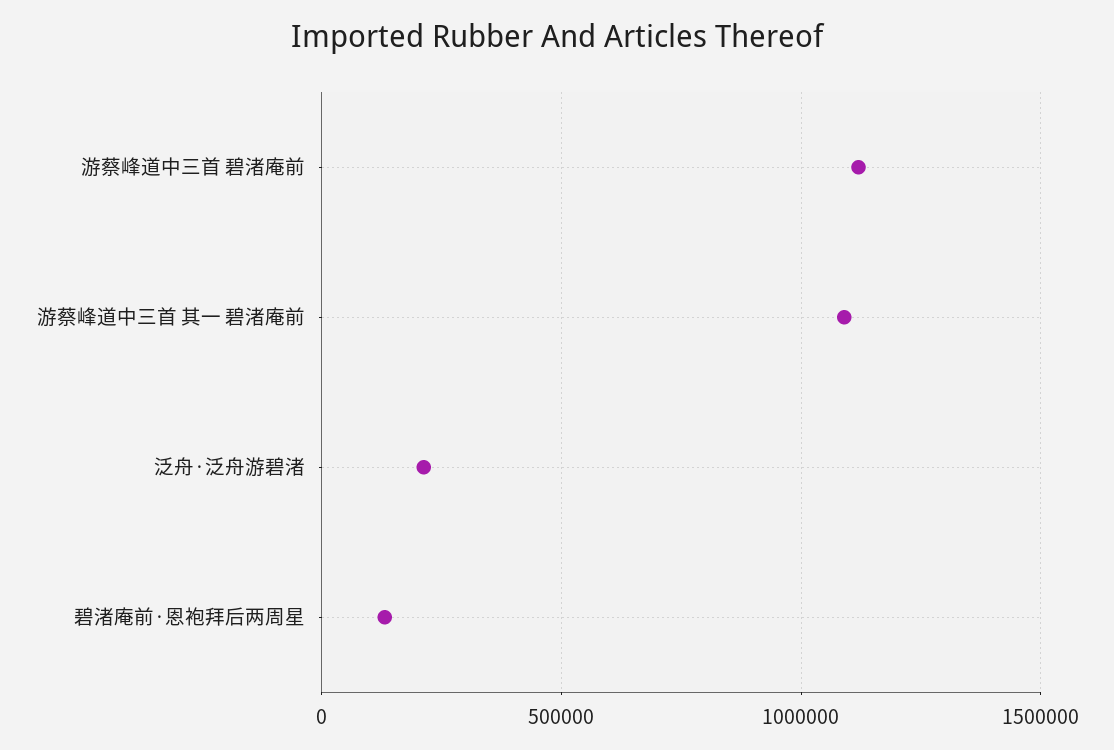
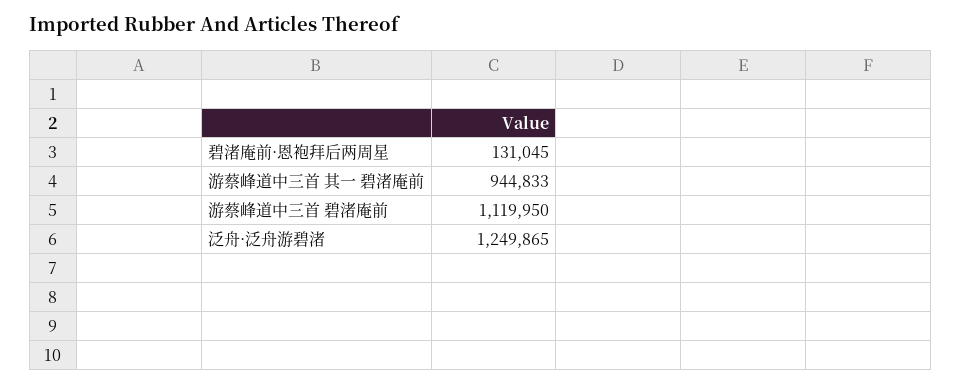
  {
    "游蔡峰道中三首 碧渚庵前": 1119950,
-   "游蔡峰道中三首 其一 碧渚庵前": 1100000,
+   "游蔡峰道中三首 其一 碧渚庵前": 944833,
-   "泛舟·泛舟游碧渚": 200000,
+   "泛舟·泛舟游碧渚": 1249865,
    "碧渚庵前·恩袍拜后两周星": 131045
  }

